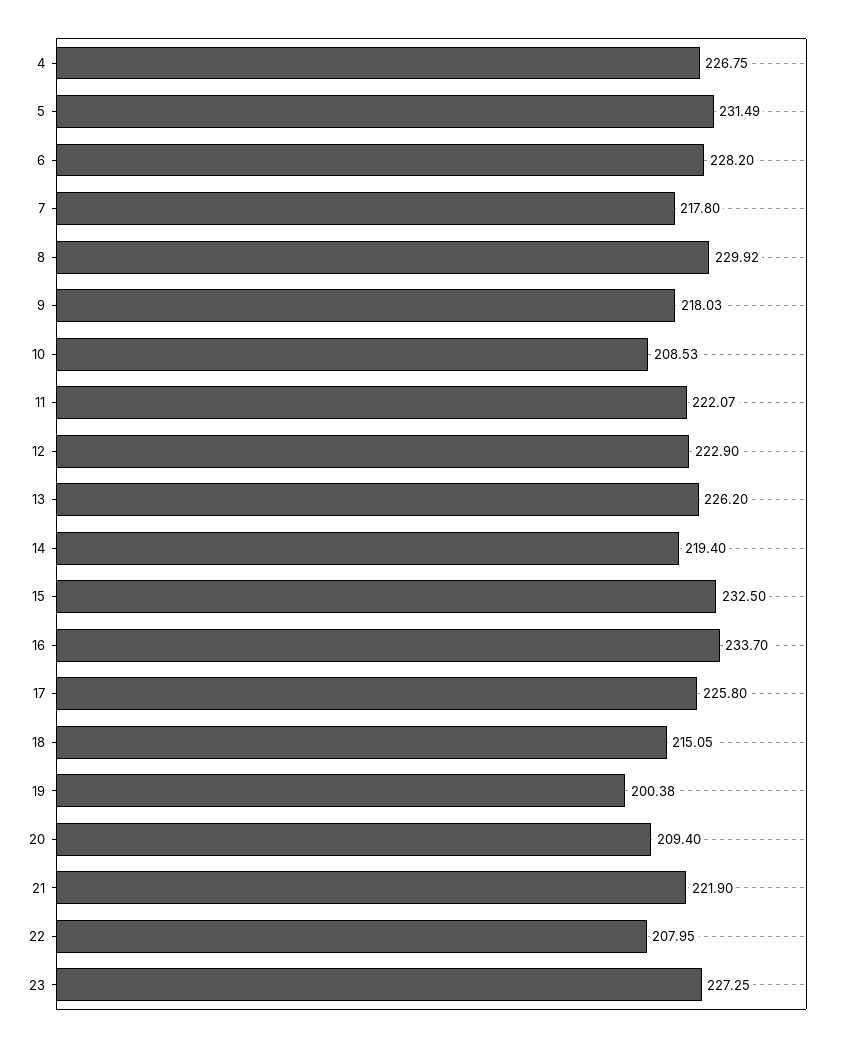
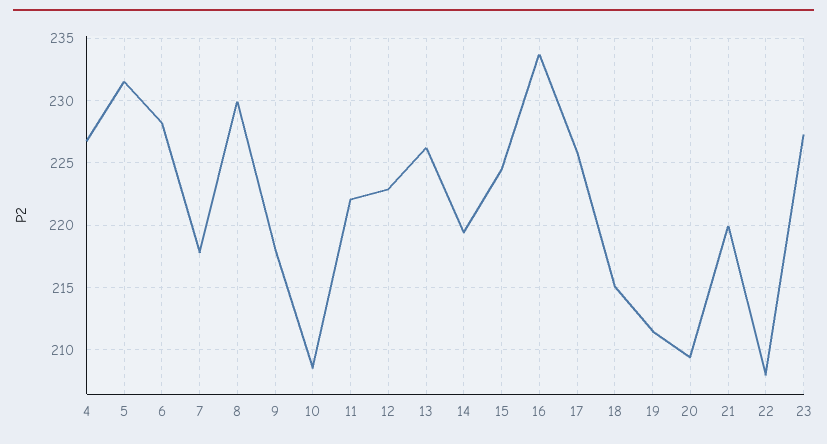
  {
    "4": 226.75,
    "5": 231.49,
    "6": 228.2,
    "7": 217.8,
    "8": 229.92,
    "9": 218.03,
    "10": 208.53,
    "11": 222.07,
    "12": 222.9,
    "13": 226.2,
    "14": 219.4,
-   "15": 232.5,
+   "15": 224.5,
    "16": 233.7,
    "17": 225.8,
    "18": 215.05,
-   "19": 200.38,
+   "19": 211.5,
    "20": 209.4,
-   "21": 221.9,
+   "21": 220,
    "22": 207.95,
    "23": 227.25
  }

